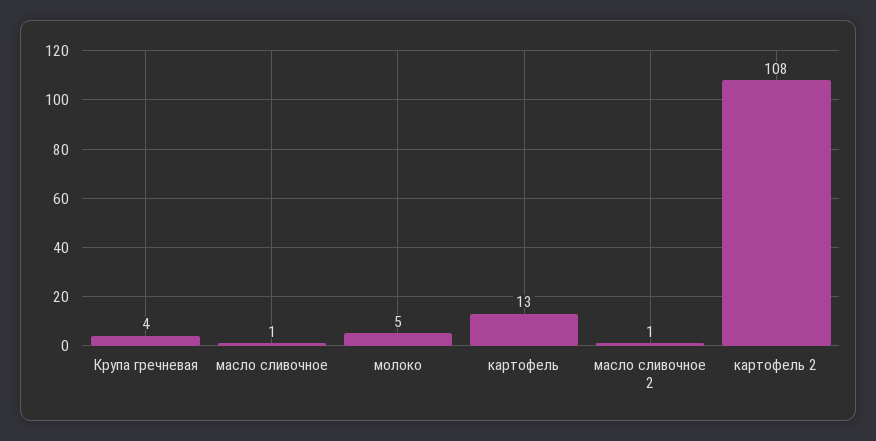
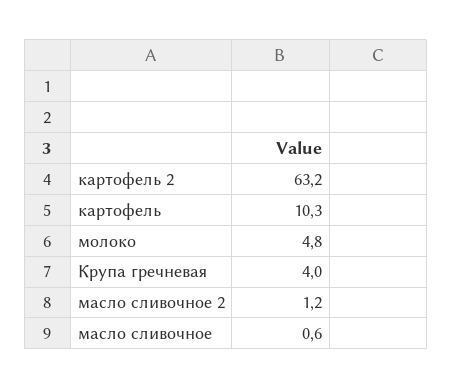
  {
    "Крупа гречневая": 4,
    "масло сливочное": 0.6,
    "молоко": 4.8,
-   "картофель": 13,
+   "картофель": 10.3,
    "масло сливочное 2": 1.2,
-   "картофель 2": 108
+   "картофель 2": 63.2
  }

